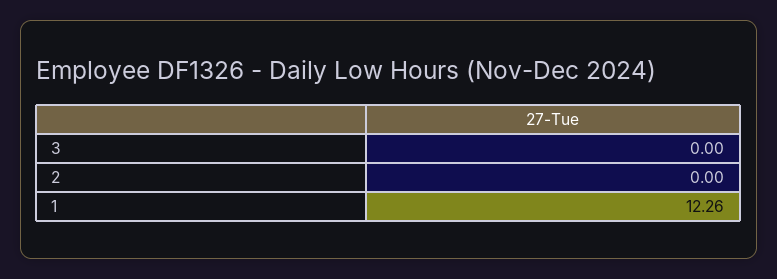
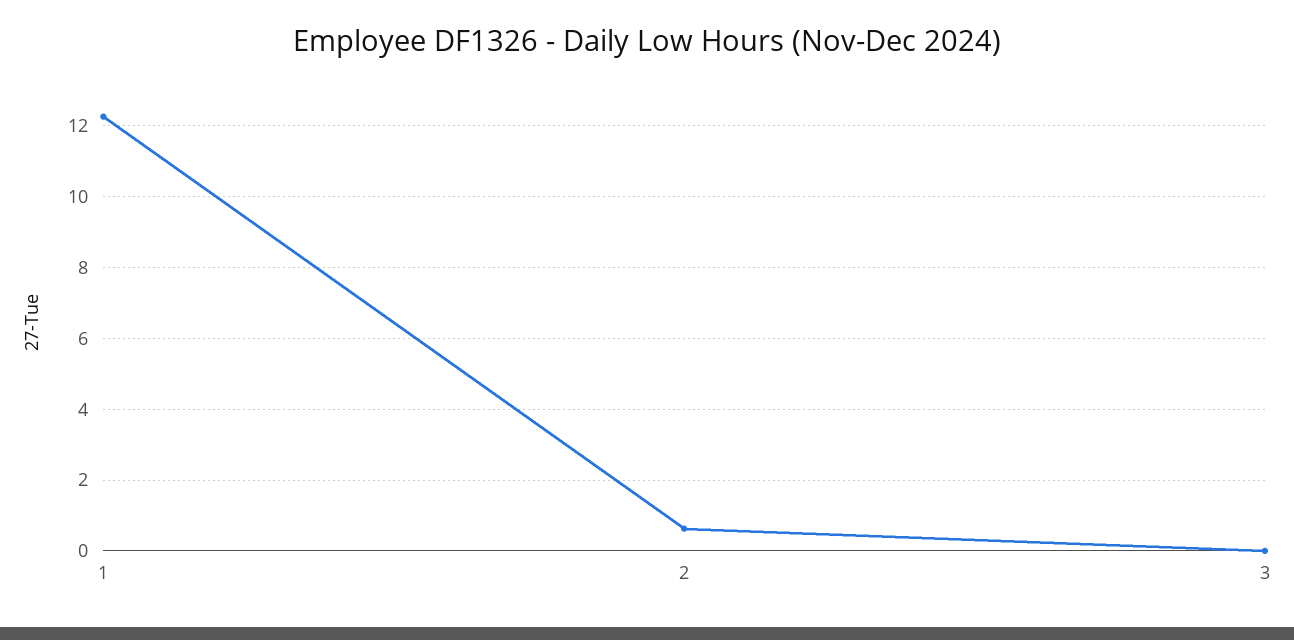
  {
    "3": 0,
-   "2": 0,
+   "2": 0.6,
    "1": 12.26
  }

